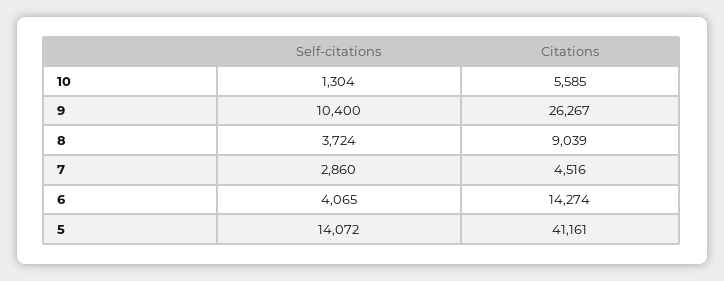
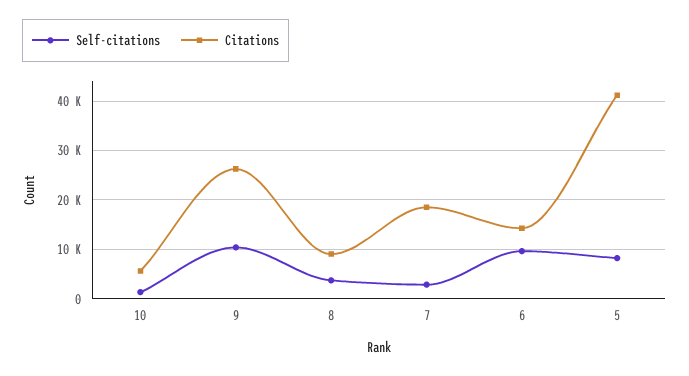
  {
    "Self-citations": {
      "10": 1304,
      "9": 10400,
      "8": 3724,
      "7": 2860,
-     "6": 4065,
+     "6": 10000,
-     "5": 14072
+     "5": 8000
    },
    "Citations": {
      "10": 5585,
      "9": 26267,
      "8": 9039,
-     "7": 4516,
+     "7": 18000,
      "6": 14274,
      "5": 41161
    }
  }

